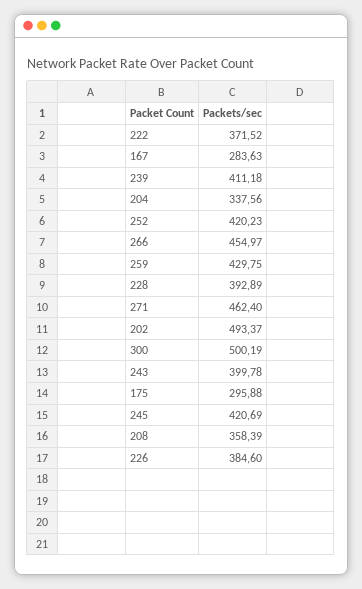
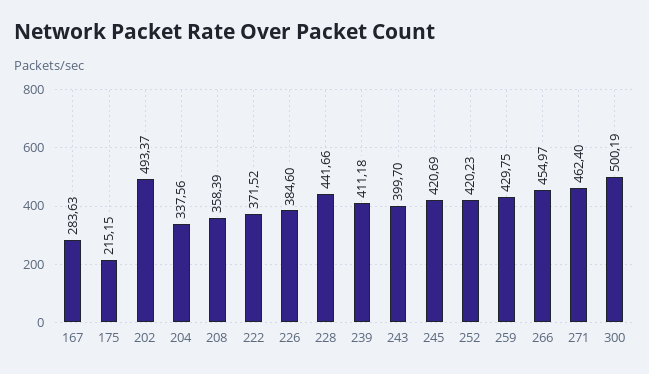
  {
    "222": 371.52,
    "167": 283.63,
    "239": 411.18,
    "204": 337.56,
    "252": 420.23,
    "266": 454.97,
    "259": 429.75,
-   "228": 392.89,
+   "228": 441.66,
    "271": 462.4,
    "202": 493.37,
    "300": 500.19,
-   "243": 399.78,
+   "243": 399.7,
-   "175": 295.88,
+   "175": 215.15,
    "245": 420.69,
    "208": 358.39,
    "226": 384.6
  }

